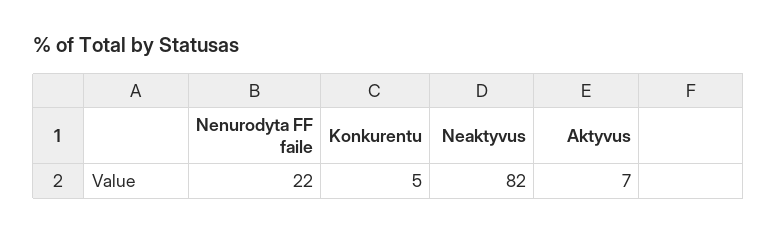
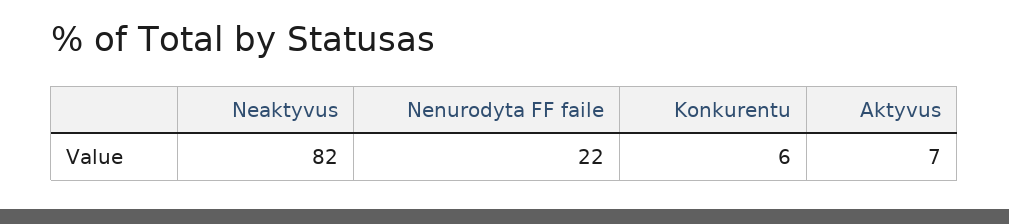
  {
    "Nenurodyta FF faile": 22,
-   "Konkurentu": 5,
+   "Konkurentu": 6,
    "Neaktyvus": 82,
    "Aktyvus": 7
  }

